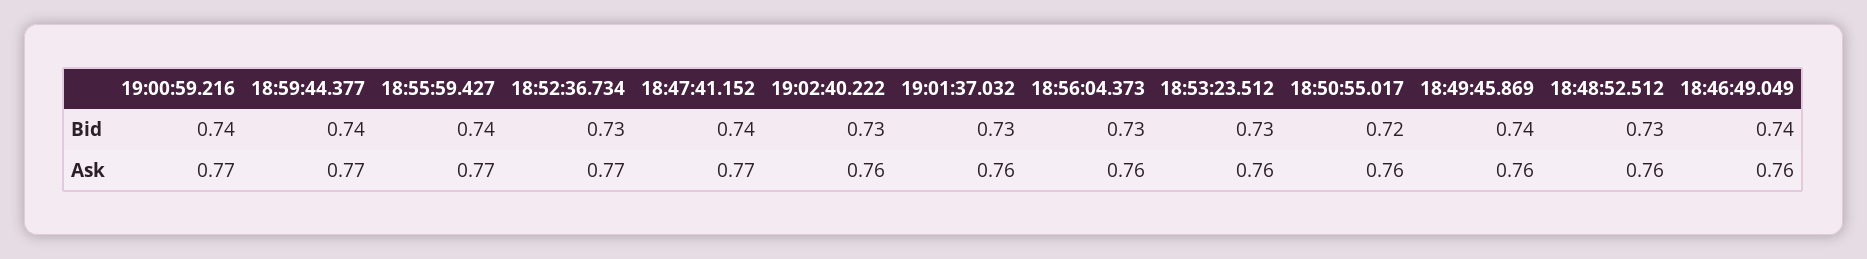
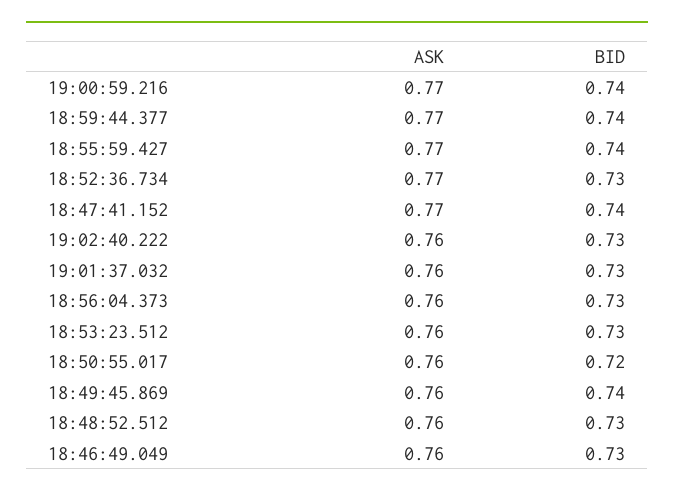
  {
    "19:00:59.216": {
      "Bid": 0.74,
      "Ask": 0.77
    },
    "18:59:44.377": {
      "Bid": 0.74,
      "Ask": 0.77
    },
    "18:55:59.427": {
      "Bid": 0.74,
      "Ask": 0.77
    },
    "18:52:36.734": {
      "Bid": 0.73,
      "Ask": 0.77
    },
    "18:47:41.152": {
      "Bid": 0.74,
      "Ask": 0.77
    },
    "19:02:40.222": {
      "Bid": 0.73,
      "Ask": 0.76
    },
    "19:01:37.032": {
      "Bid": 0.73,
      "Ask": 0.76
    },
    "18:56:04.373": {
      "Bid": 0.73,
      "Ask": 0.76
    },
    "18:53:23.512": {
      "Bid": 0.73,
      "Ask": 0.76
    },
    "18:50:55.017": {
      "Bid": 0.72,
      "Ask": 0.76
    },
    "18:49:45.869": {
      "Bid": 0.74,
      "Ask": 0.76
    },
    "18:48:52.512": {
      "Bid": 0.73,
      "Ask": 0.76
    },
    "18:46:49.049": {
-     "Bid": 0.74,
+     "Bid": 0.73,
      "Ask": 0.76
    }
  }

